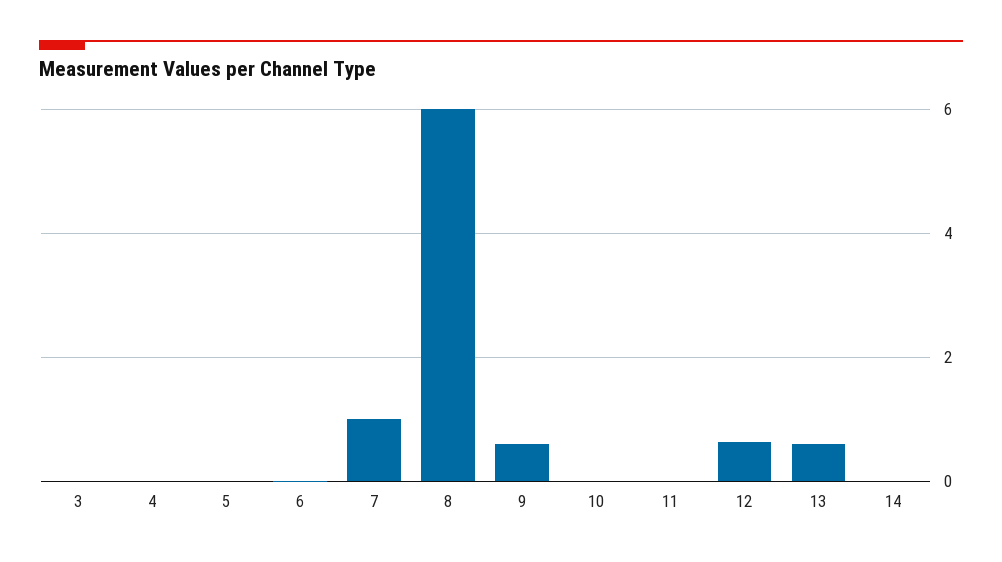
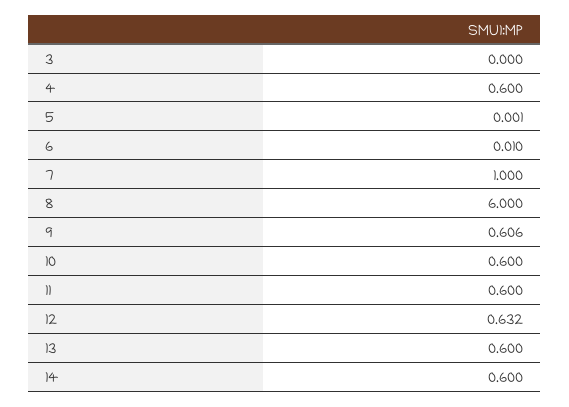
  {
    "3": 0,
-   "4": 0,
+   "4": 0.6,
    "5": 0.001,
    "6": 0.01,
    "7": 1,
    "8": 6,
    "9": 0.606,
-   "10": 0,
+   "10": 0.6,
-   "11": 0,
+   "11": 0.6,
    "12": 0.632,
    "13": 0.6,
-   "14": 0
+   "14": 0.6
  }

